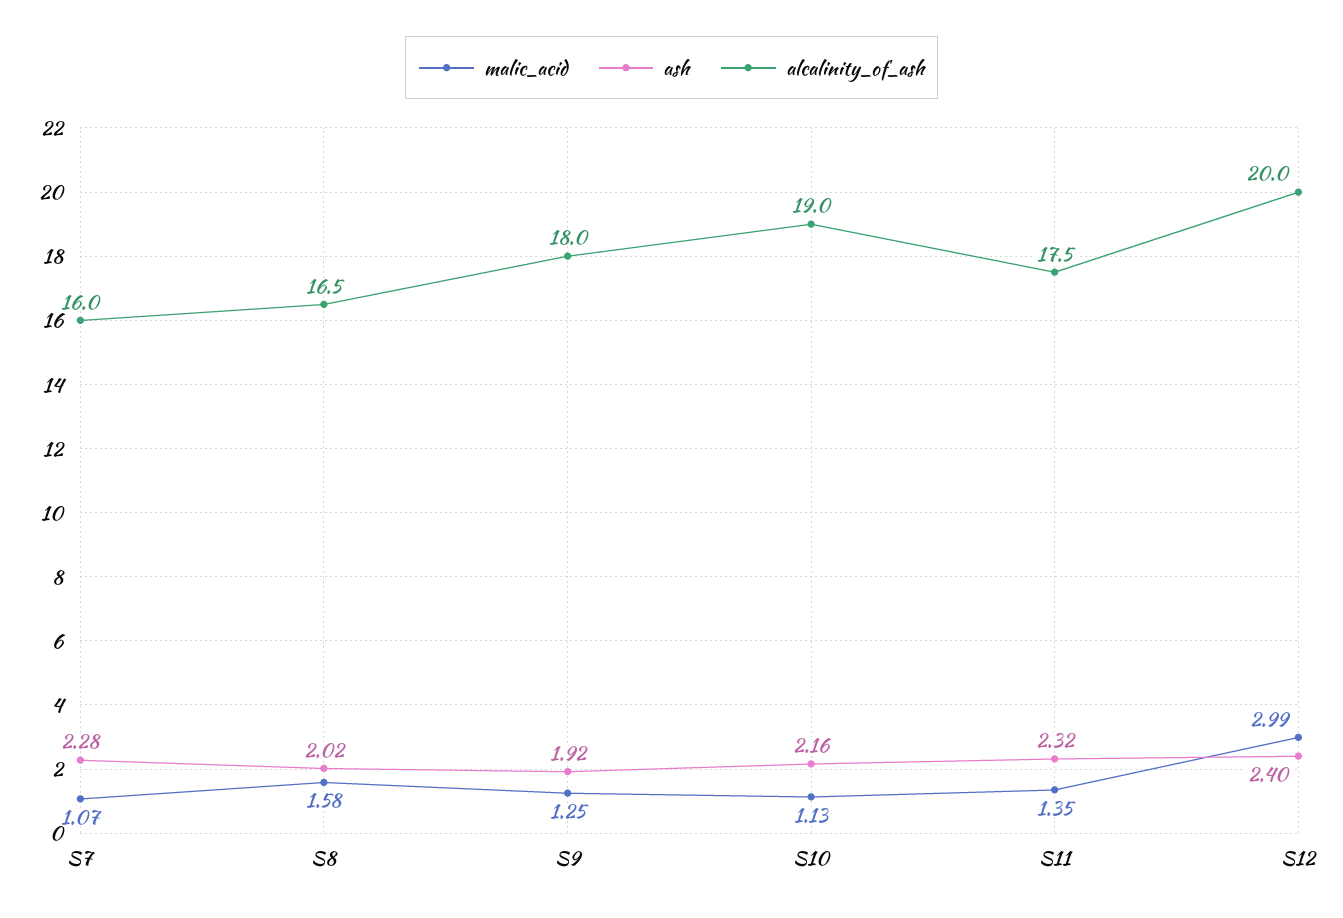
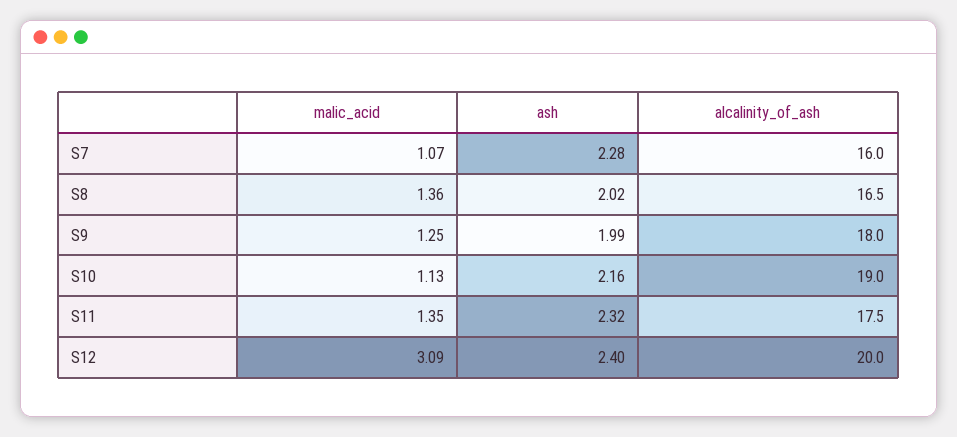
  {
    "malic_acid": {
      "S7": 1.07,
-     "S8": 1.58,
+     "S8": 1.36,
      "S9": 1.25,
      "S10": 1.13,
      "S11": 1.35,
-     "S12": 2.99
+     "S12": 3.09
    },
    "ash": {
      "S7": 2.28,
      "S8": 2.02,
-     "S9": 1.92,
+     "S9": 1.99,
      "S10": 2.16,
      "S11": 2.32,
      "S12": 2.4
    },
    "alcalinity_of_ash": {
      "S7": 16,
      "S8": 16.5,
      "S9": 18,
      "S10": 19,
      "S11": 17.5,
      "S12": 20
    }
  }

